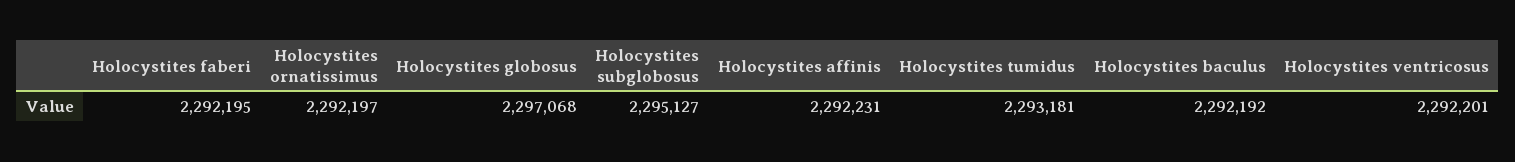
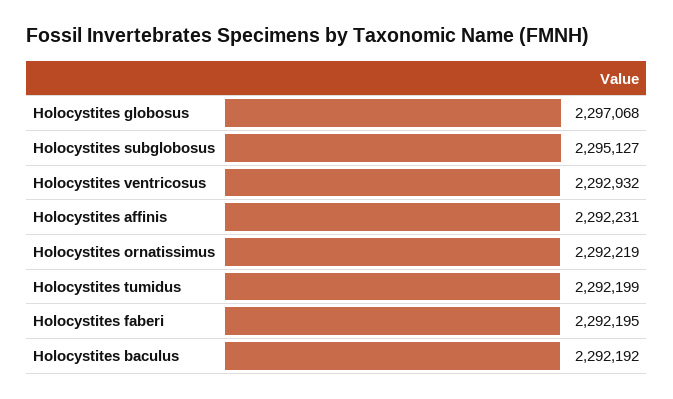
  {
    "Holocystites faberi": 2292195,
-   "Holocystites ornatissimus": 2292197,
+   "Holocystites ornatissimus": 2292219,
    "Holocystites globosus": 2297068,
    "Holocystites subglobosus": 2295127,
    "Holocystites affinis": 2292231,
-   "Holocystites tumidus": 2293181,
+   "Holocystites tumidus": 2292199,
    "Holocystites baculus": 2292192,
-   "Holocystites ventricosus": 2292201
+   "Holocystites ventricosus": 2292932
  }

